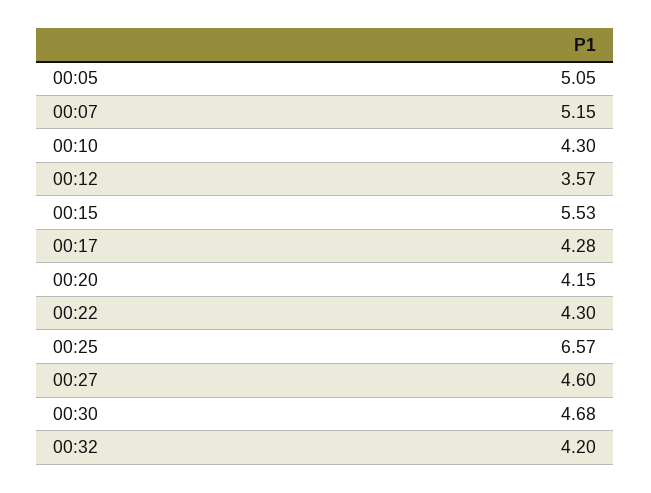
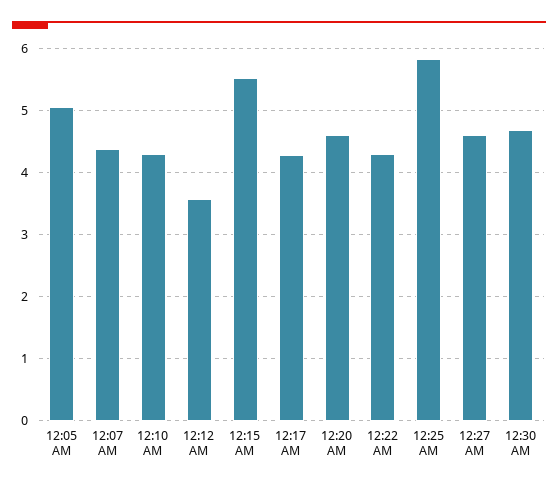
  {
    "00:05": 5.05,
-   "00:07": 5.15,
+   "00:07": 4.4,
    "00:10": 4.3,
    "00:12": 3.57,
    "00:15": 5.53,
    "00:17": 4.28,
-   "00:20": 4.15,
+   "00:20": 4.6,
    "00:22": 4.3,
-   "00:25": 6.57,
+   "00:25": 5.8,
    "00:27": 4.6,
-   "00:30": 4.68,
+   "00:30": 4.68
-   "00:32": 4.2
  }

